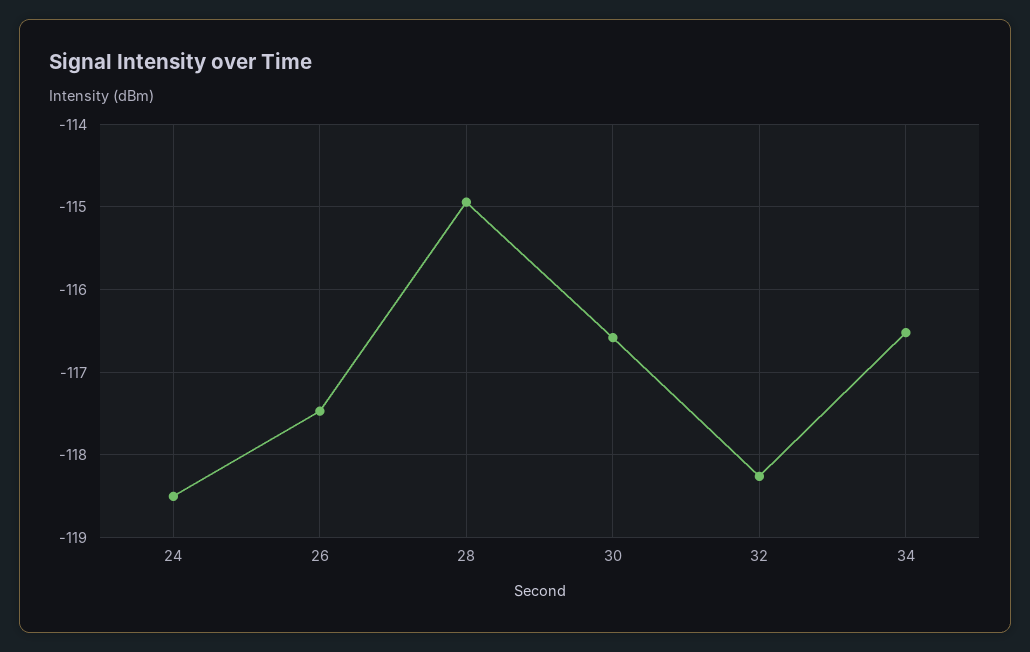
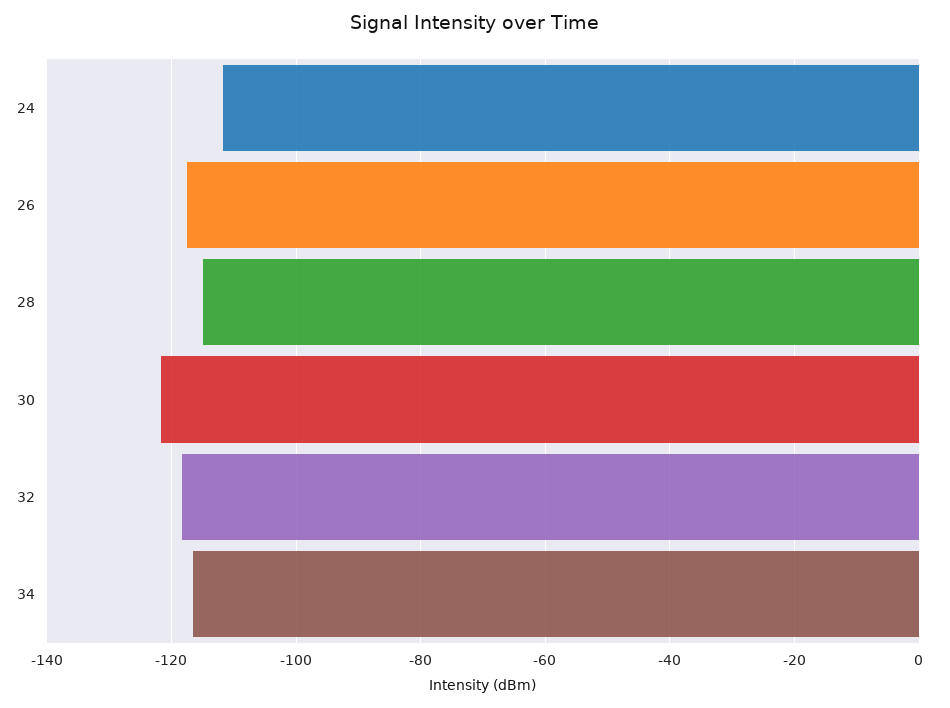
  {
-   "24": -118.5,
+   "24": -112,
    "26": -117.5,
    "28": -114.9,
-   "30": -116.6,
+   "30": -122,
    "32": -118.3,
    "34": -116.5
  }

